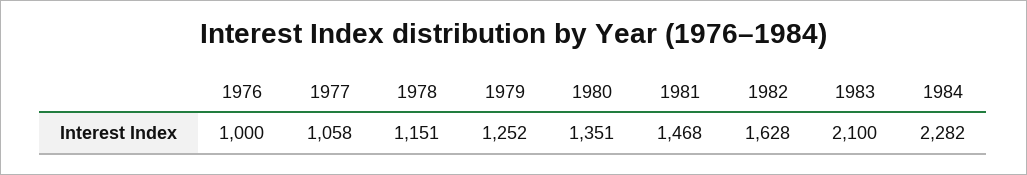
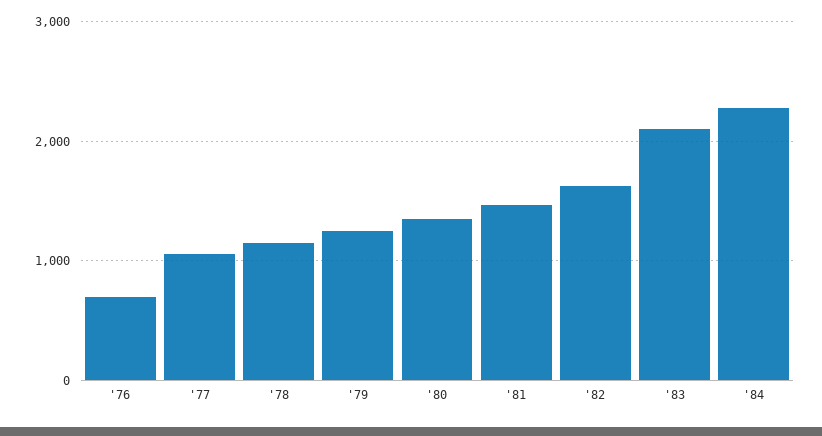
  {
-   "1976": 1000,
+   "1976": 700,
    "1977": 1058,
    "1978": 1151,
    "1979": 1252,
    "1980": 1351,
    "1981": 1468,
    "1982": 1628,
    "1983": 2100,
    "1984": 2282
  }

